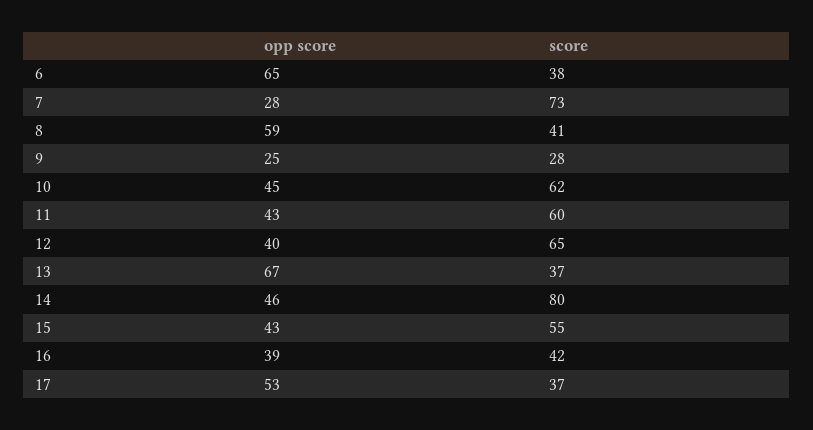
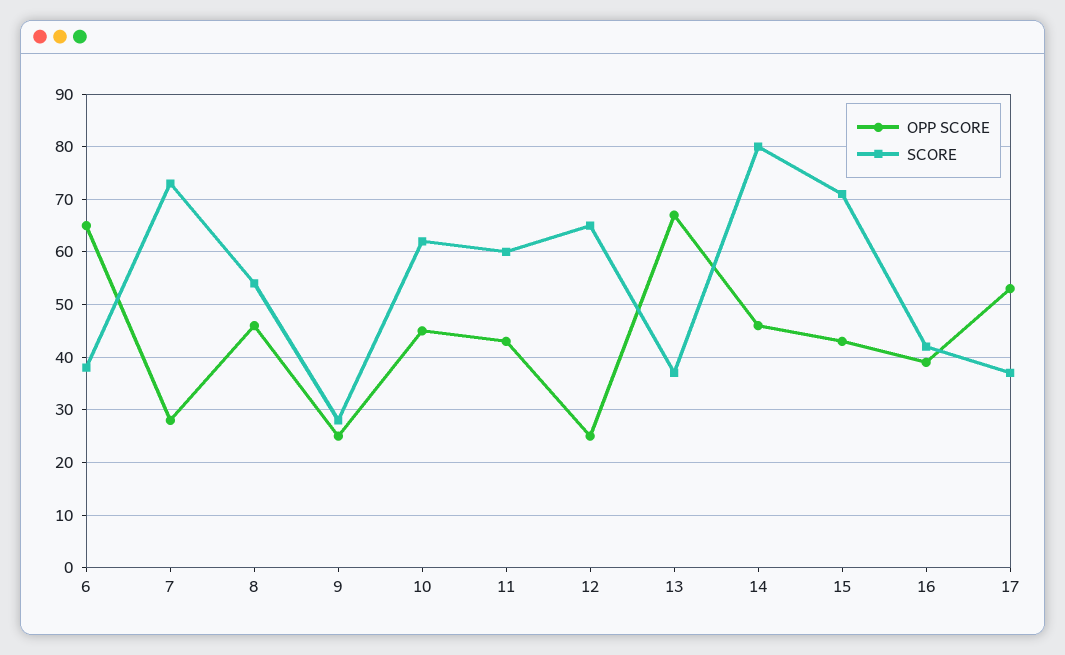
  {
    "opp score": {
      "6": 65,
      "7": 28,
-     "8": 59,
+     "8": 45,
      "9": 25,
      "10": 45,
      "11": 43,
-     "12": 40,
+     "12": 25,
      "13": 67,
      "14": 46,
      "15": 43,
      "16": 39,
      "17": 53
    },
    "score": {
      "6": 38,
      "7": 73,
-     "8": 41,
+     "8": 55,
      "9": 28,
      "10": 62,
      "11": 60,
      "12": 65,
      "13": 37,
      "14": 80,
-     "15": 55,
+     "15": 70,
      "16": 42,
      "17": 37
    }
  }

